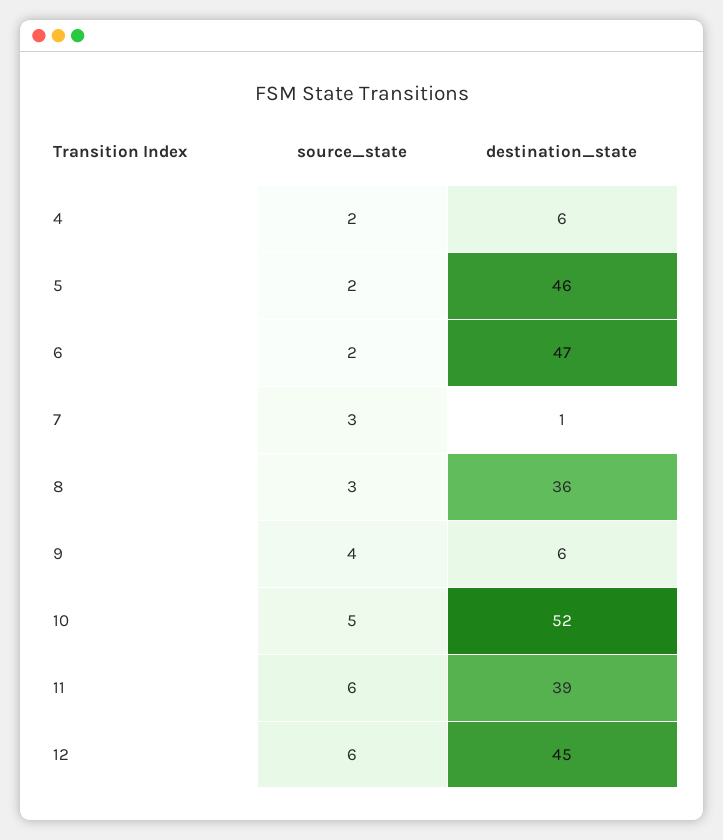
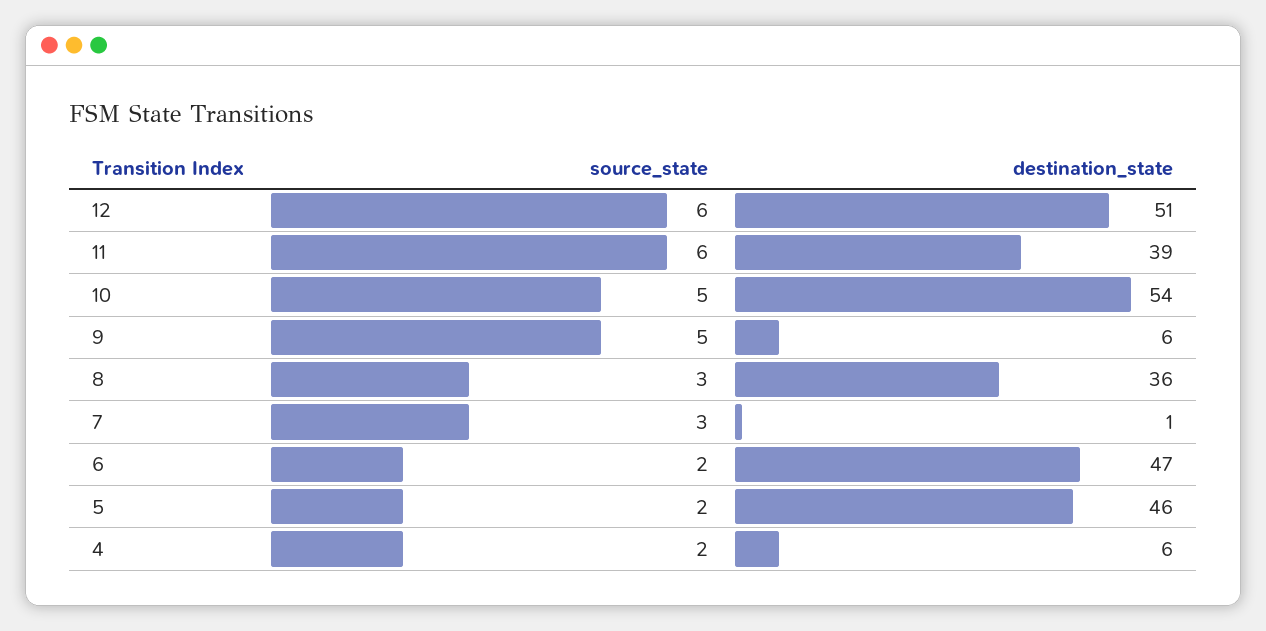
  {
    "source_state": {
      "4": 2,
      "5": 2,
      "6": 2,
      "7": 3,
      "8": 3,
-     "9": 4,
+     "9": 5,
      "10": 5,
      "11": 6,
      "12": 6
    },
    "destination_state": {
      "4": 6,
      "5": 46,
      "6": 47,
      "7": 1,
      "8": 36,
      "9": 6,
-     "10": 52,
+     "10": 54,
      "11": 39,
-     "12": 45
+     "12": 51
    }
  }

